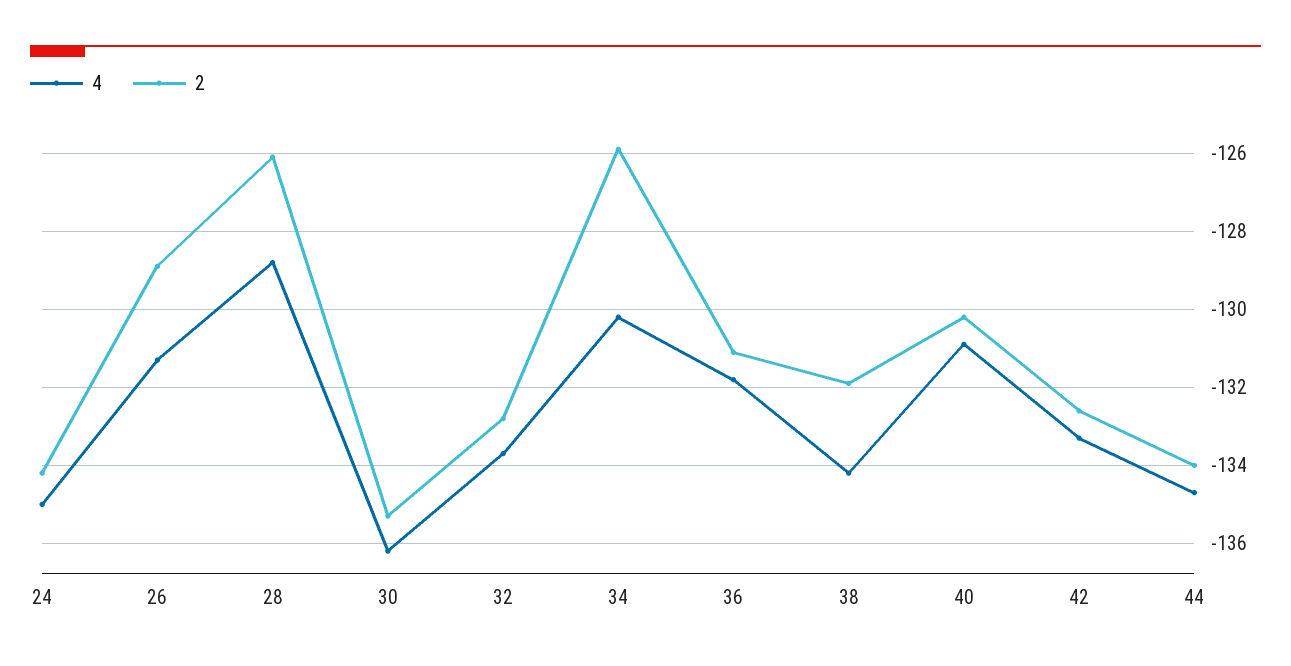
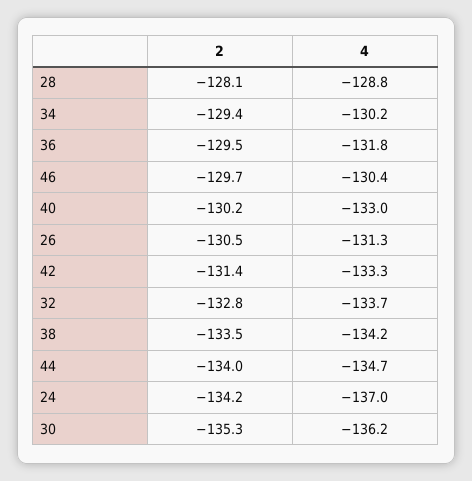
  {
    "4": {
-     "24": -135,
+     "24": -137,
      "26": -131.3,
      "28": -128.8,
      "30": -136.2,
      "32": -133.7,
      "34": -130.2,
      "36": -131.8,
      "38": -134.2,
-     "40": -131,
+     "40": -133,
      "42": -133.3,
-     "44": -134.7
+     "44": -134.7,
+     "46": -130.4
    },
    "2": {
      "24": -134.2,
-     "26": -129,
+     "26": -130.5,
-     "28": -126,
+     "28": -128.1,
      "30": -135.3,
      "32": -132.8,
-     "34": -126,
+     "34": -129.4,
-     "36": -131,
+     "36": -129.5,
-     "38": -132,
+     "38": -133.5,
      "40": -130.2,
-     "42": -132.5,
+     "42": -131.4,
-     "44": -134
+     "44": -134,
+     "46": -129.7
    }
  }

